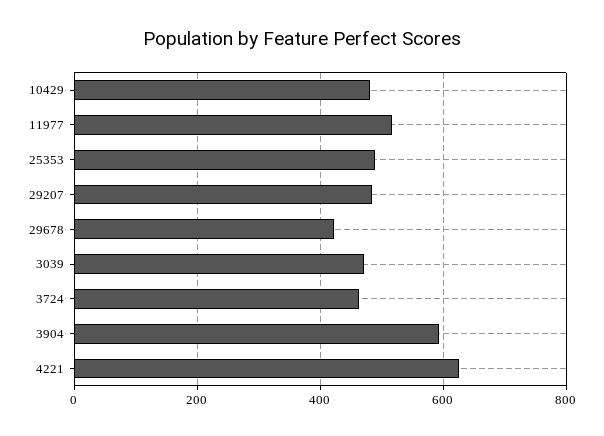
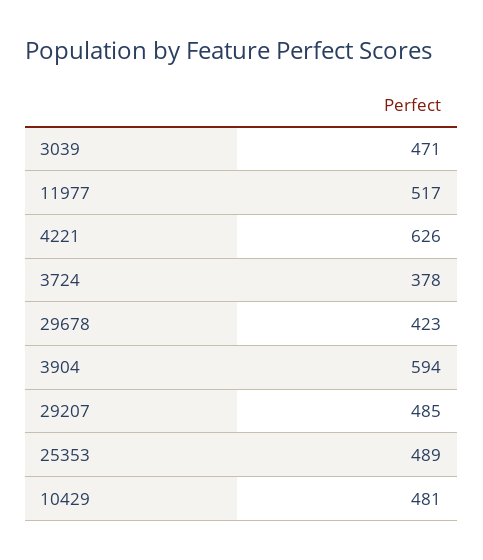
  {
    "10429": 481,
    "11977": 517,
    "25353": 489,
    "29207": 485,
    "29678": 423,
    "3039": 471,
-   "3724": 460,
+   "3724": 378,
    "3904": 594,
    "4221": 626
  }

